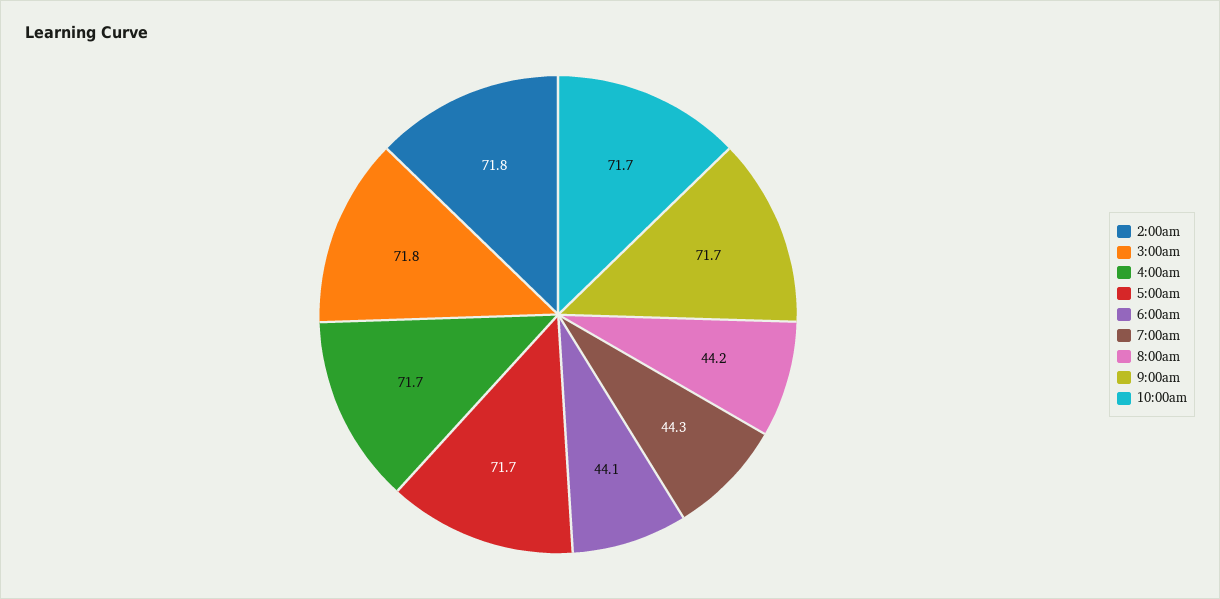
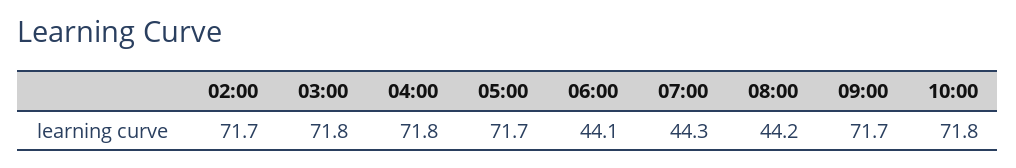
  {
-   "2:00am": 71.8,
+   "2:00am": 71.7,
    "3:00am": 71.8,
-   "4:00am": 71.7,
+   "4:00am": 71.8,
    "5:00am": 71.7,
    "6:00am": 44.1,
    "7:00am": 44.3,
    "8:00am": 44.2,
    "9:00am": 71.7,
-   "10:00am": 71.7
+   "10:00am": 71.8
  }

